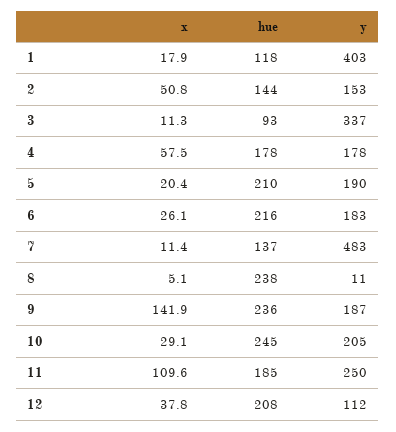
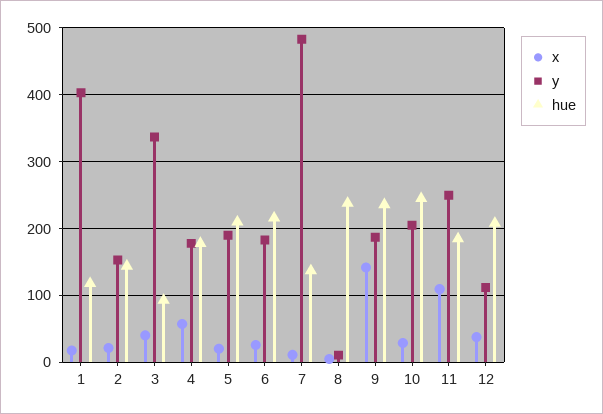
  {
    "x": {
      "1": 17.9,
-     "2": 50.8,
+     "2": 20,
-     "3": 11.3,
+     "3": 40,
      "4": 57.5,
      "5": 20.4,
      "6": 26.1,
      "7": 11.4,
      "8": 5.1,
      "9": 141.9,
      "10": 29.1,
      "11": 109.6,
      "12": 37.8
    },
    "hue": {
      "1": 118,
      "2": 144,
      "3": 93,
      "4": 178,
      "5": 210,
      "6": 216,
      "7": 137,
      "8": 238,
      "9": 236,
      "10": 245,
      "11": 185,
      "12": 208
    },
    "y": {
      "1": 403,
      "2": 153,
      "3": 337,
      "4": 178,
      "5": 190,
      "6": 183,
      "7": 483,
      "8": 11,
      "9": 187,
      "10": 205,
      "11": 250,
      "12": 112
    }
  }

